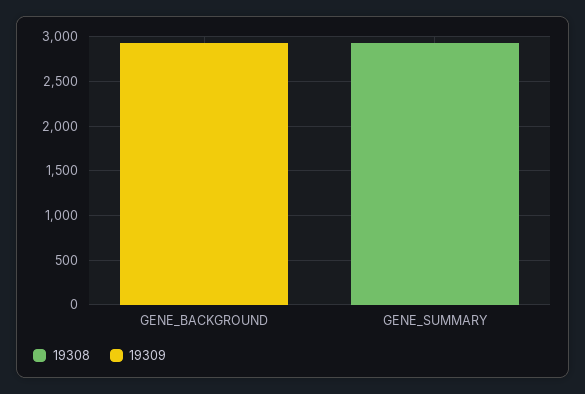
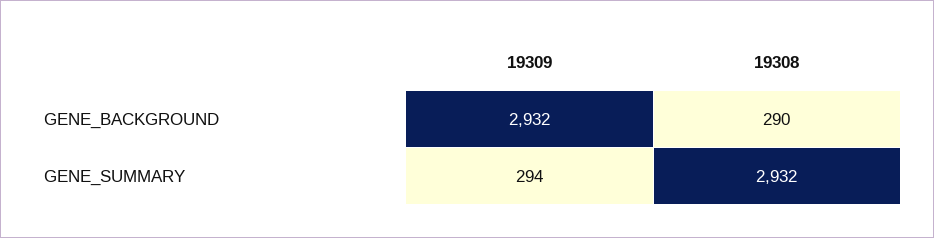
  {
    "19308": {
-     "GENE_BACKGROUND": 0,
+     "GENE_BACKGROUND": 290,
      "GENE_SUMMARY": 2932
    },
    "19309": {
      "GENE_BACKGROUND": 2932,
-     "GENE_SUMMARY": 0
+     "GENE_SUMMARY": 294
    }
  }

